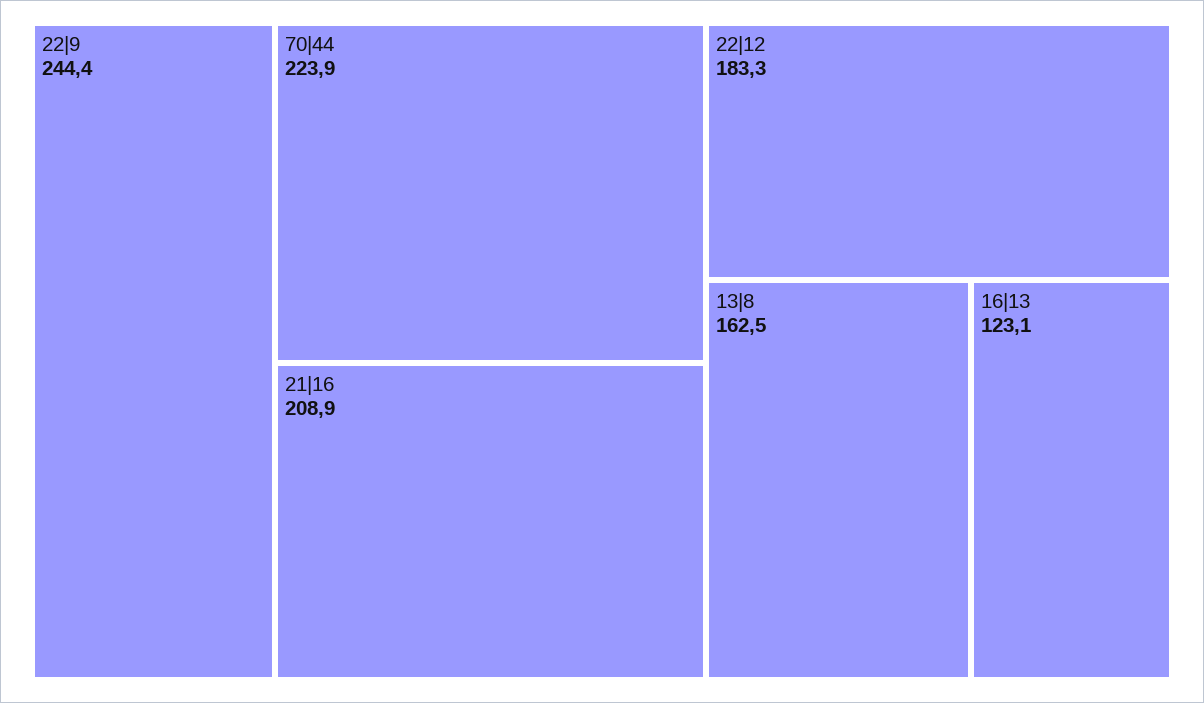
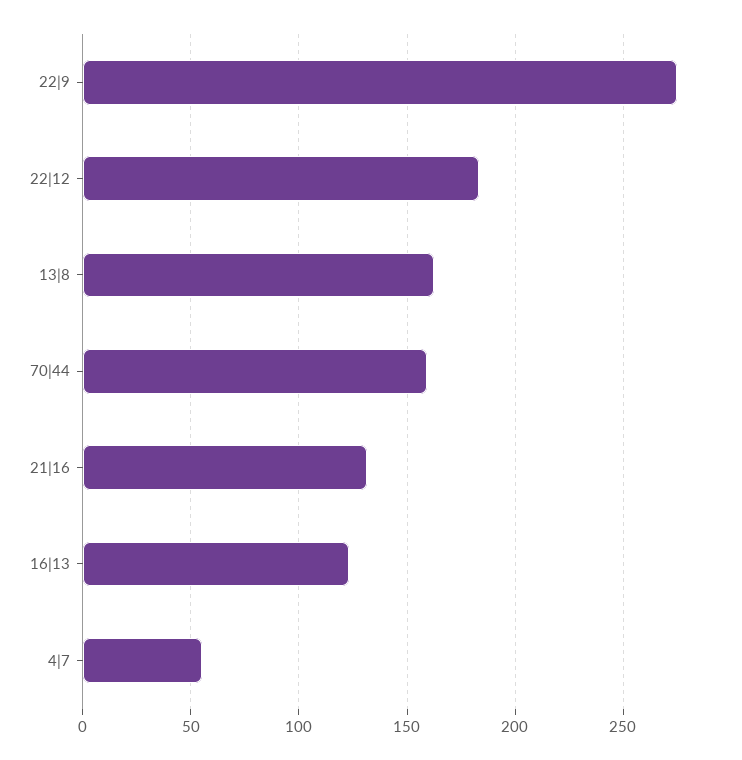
  {
-   "22|9": 244.4,
+   "22|9": 275,
-   "70|44": 223.9,
+   "70|44": 160,
-   "21|16": 208.9,
+   "21|16": 130,
    "22|12": 183.3,
    "13|8": 162.5,
-   "16|13": 123.1
+   "16|13": 123.1,
+   "4|7": 55
  }

